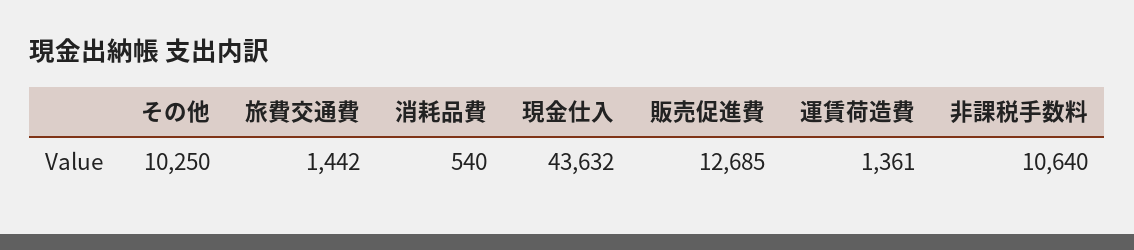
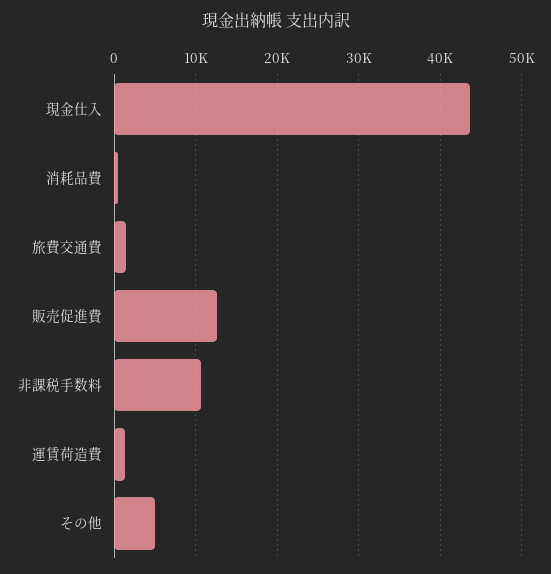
  {
-   "その他": 10250,
+   "その他": 5000,
    "旅費交通費": 1442,
    "消耗品費": 540,
    "現金仕入": 43632,
    "販売促進費": 12685,
    "運賃荷造費": 1361,
    "非課税手数料": 10640
  }

